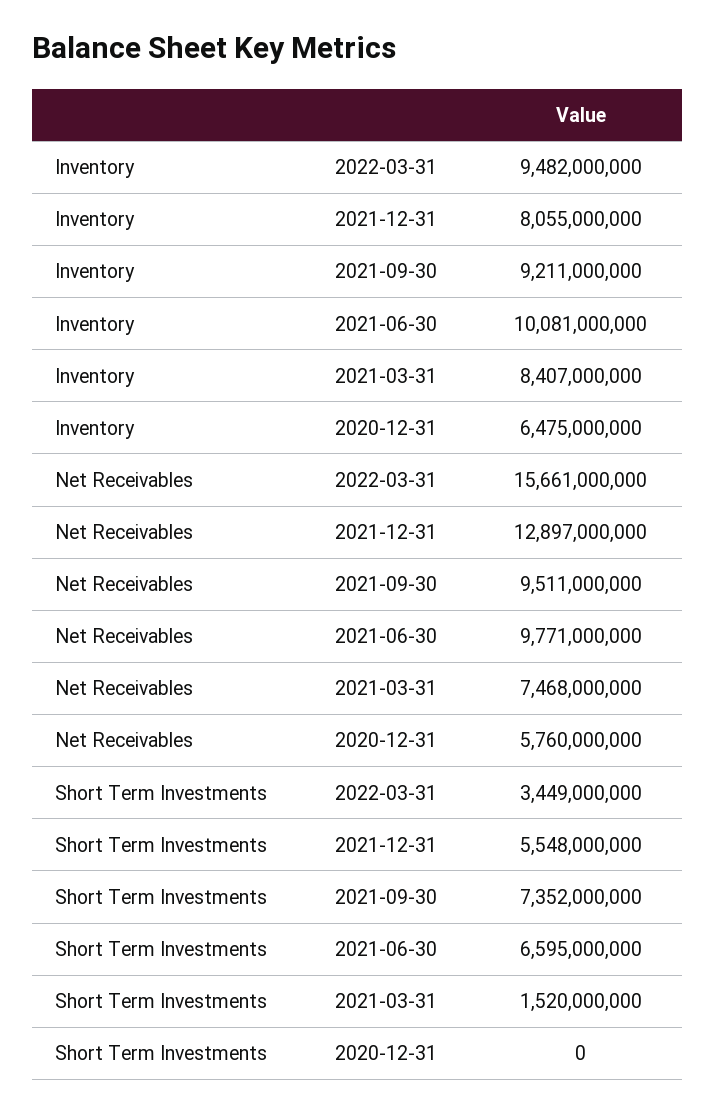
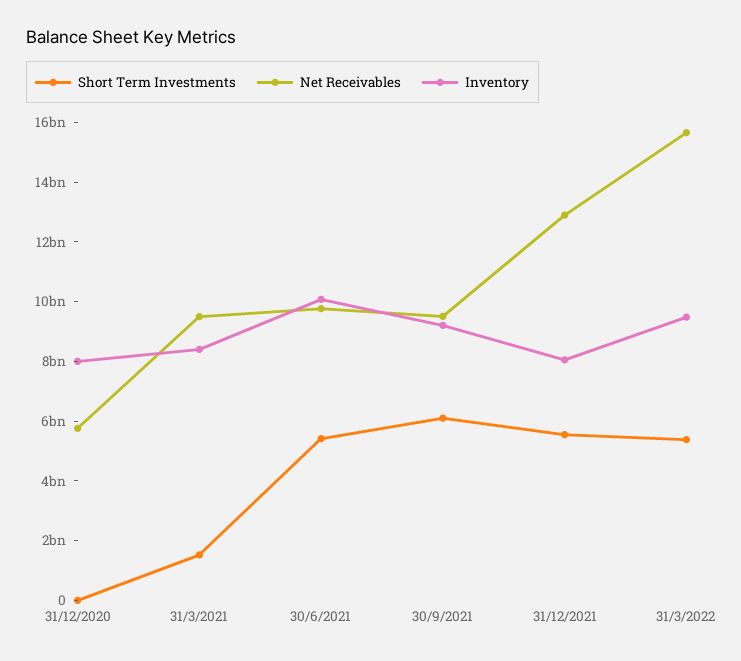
  {
    "Inventory": {
      "2022-03-31": 9482000000,
      "2021-12-31": 8055000000,
      "2021-09-30": 9211000000,
      "2021-06-30": 10081000000,
      "2021-03-31": 8407000000,
-     "2020-12-31": 6475000000
+     "2020-12-31": 8000000000
    },
    "Net Receivables": {
      "2022-03-31": 15661000000,
      "2021-12-31": 12897000000,
      "2021-09-30": 9511000000,
      "2021-06-30": 9771000000,
-     "2021-03-31": 7468000000,
+     "2021-03-31": 9500000000,
      "2020-12-31": 5760000000
    },
    "Short Term Investments": {
-     "2022-03-31": 3449000000,
+     "2022-03-31": 5500000000,
      "2021-12-31": 5548000000,
-     "2021-09-30": 7352000000,
+     "2021-09-30": 6000000000,
-     "2021-06-30": 6595000000,
+     "2021-06-30": 5500000000,
      "2021-03-31": 1520000000,
      "2020-12-31": 0
    }
  }

